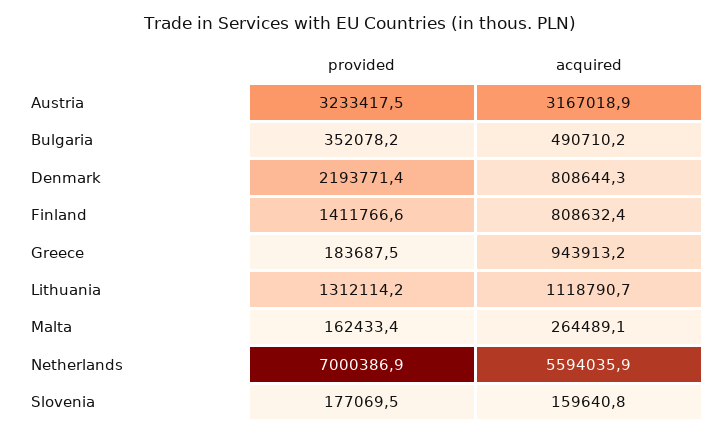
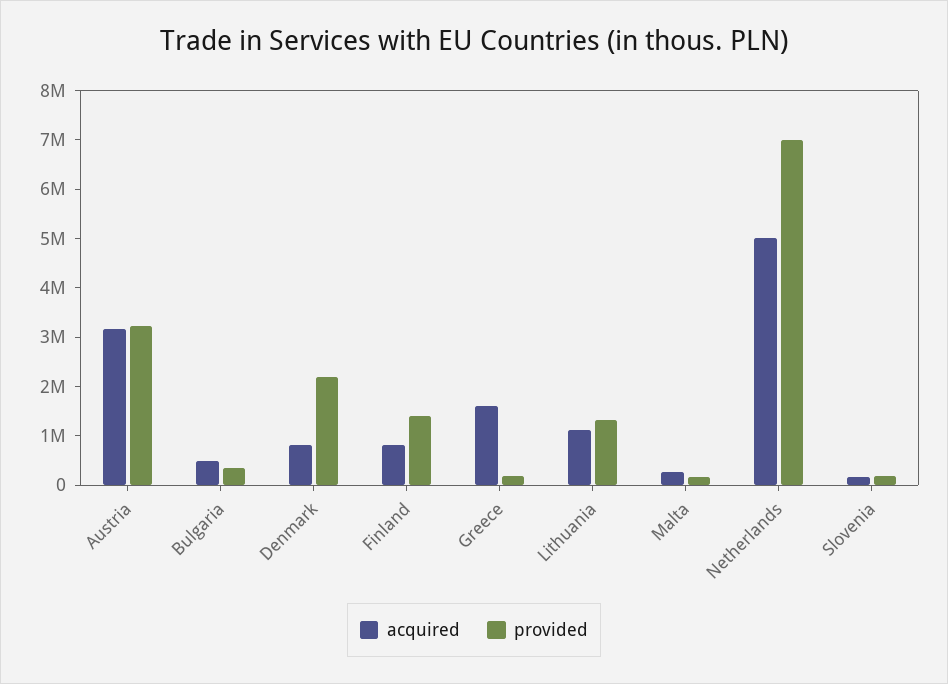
  {
    "provided": {
      "Austria": 3233417.5,
      "Bulgaria": 352078.2,
      "Denmark": 2193771.4,
      "Finland": 1411766.6,
      "Greece": 183687.5,
      "Lithuania": 1312114.2,
      "Malta": 162433.4,
      "Netherlands": 7000386.9,
      "Slovenia": 177069.5
    },
    "acquired": {
      "Austria": 3167018.9,
      "Bulgaria": 490710.2,
      "Denmark": 808644.3,
      "Finland": 808632.4,
-     "Greece": 943913.2,
+     "Greece": 1600000,
      "Lithuania": 1118790.7,
      "Malta": 264489.1,
-     "Netherlands": 5594035.9,
+     "Netherlands": 5000000,
      "Slovenia": 159640.8
    }
  }

